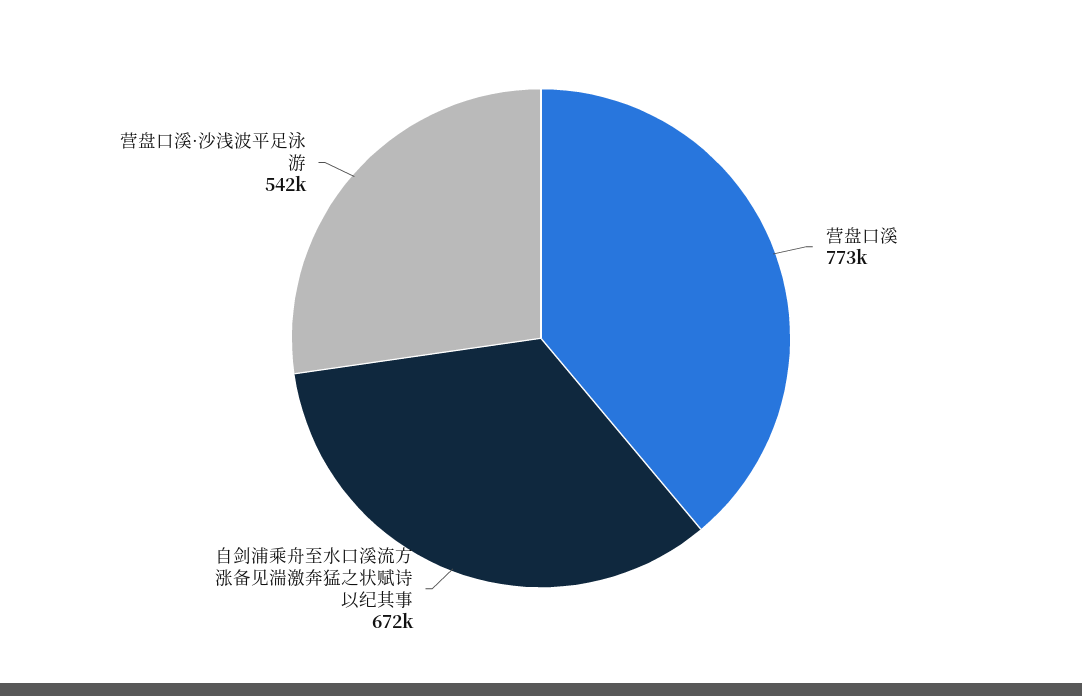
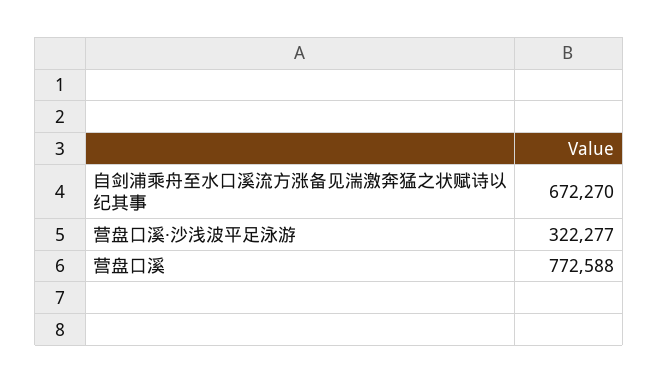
  {
    "营盘口溪": 772588,
    "自剑浦乘舟至水口溪流方涨备见湍激奔猛之状赋诗以纪其事": 672270,
-   "营盘口溪·沙浅波平足泳游": 542000
+   "营盘口溪·沙浅波平足泳游": 322277
  }

